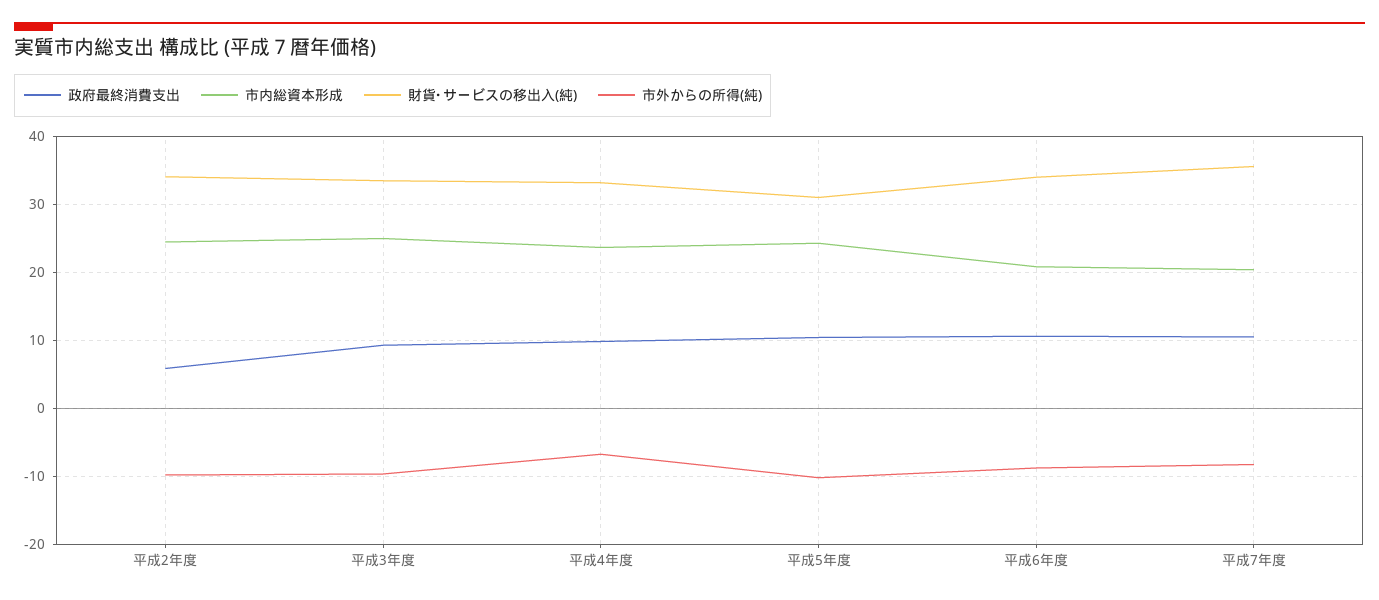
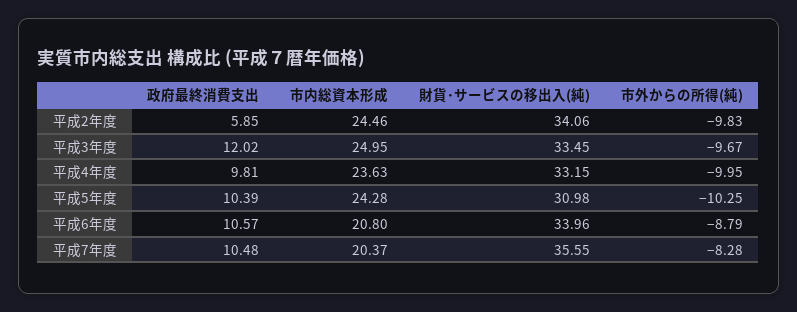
  {
    "政府最終消費支出": {
      "平成2年度": 5.85,
-     "平成3年度": 9,
+     "平成3年度": 12.02,
      "平成4年度": 9.81,
      "平成5年度": 10.39,
      "平成6年度": 10.57,
      "平成7年度": 10.48
    },
    "市内総資本形成": {
      "平成2年度": 24.46,
      "平成3年度": 24.95,
      "平成4年度": 23.63,
      "平成5年度": 24.28,
      "平成6年度": 20.8,
      "平成7年度": 20.37
    },
    "財貨･サービスの移出入(純)": {
      "平成2年度": 34.06,
      "平成3年度": 33.45,
      "平成4年度": 33.15,
      "平成5年度": 30.98,
      "平成6年度": 33.96,
      "平成7年度": 35.55
    },
    "市外からの所得(純)": {
      "平成2年度": -9.83,
      "平成3年度": -9.67,
-     "平成4年度": -7,
+     "平成4年度": -9.95,
      "平成5年度": -10.25,
      "平成6年度": -8.79,
      "平成7年度": -8.28
    }
  }

